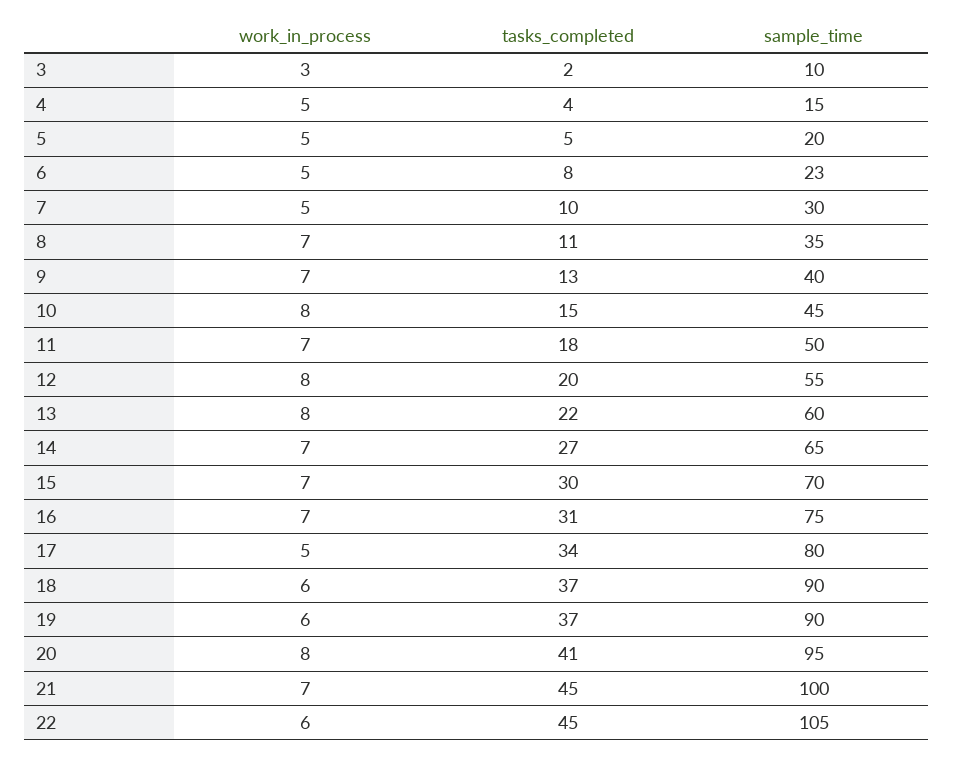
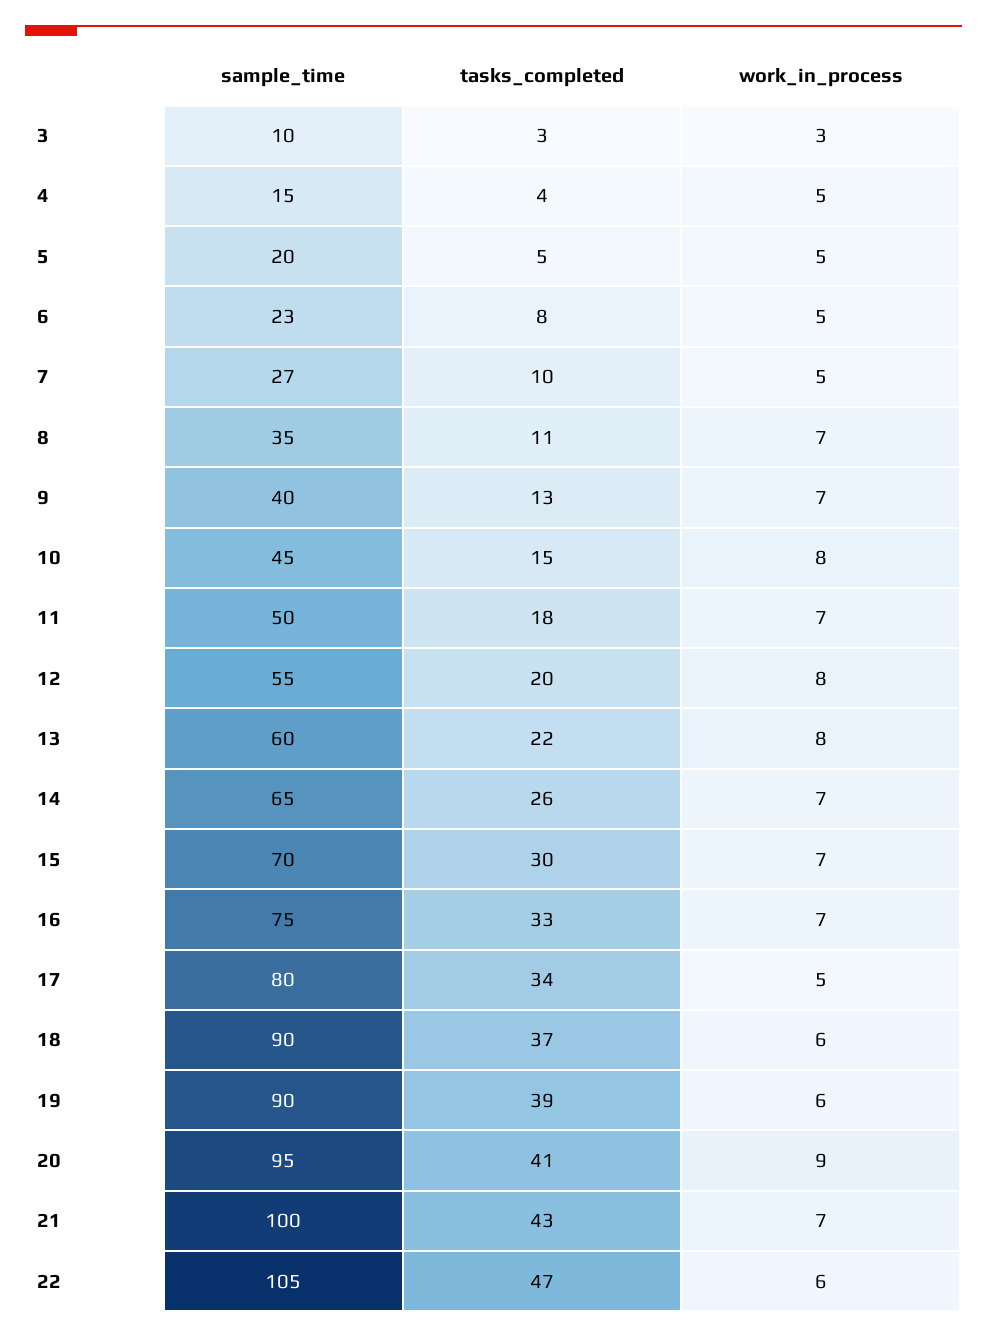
  {
    "work_in_process": {
      "3": 3,
      "4": 5,
      "5": 5,
      "6": 5,
      "7": 5,
      "8": 7,
      "9": 7,
      "10": 8,
      "11": 7,
      "12": 8,
      "13": 8,
      "14": 7,
      "15": 7,
      "16": 7,
      "17": 5,
      "18": 6,
      "19": 6,
-     "20": 8,
+     "20": 9,
      "21": 7,
      "22": 6
    },
    "tasks_completed": {
-     "3": 2,
+     "3": 3,
      "4": 4,
      "5": 5,
      "6": 8,
      "7": 10,
      "8": 11,
      "9": 13,
      "10": 15,
      "11": 18,
      "12": 20,
      "13": 22,
-     "14": 27,
+     "14": 26,
      "15": 30,
-     "16": 31,
+     "16": 33,
      "17": 34,
      "18": 37,
-     "19": 37,
+     "19": 39,
      "20": 41,
-     "21": 45,
+     "21": 43,
-     "22": 45
+     "22": 47
    },
    "sample_time": {
      "3": 10,
      "4": 15,
      "5": 20,
      "6": 23,
-     "7": 30,
+     "7": 27,
      "8": 35,
      "9": 40,
      "10": 45,
      "11": 50,
      "12": 55,
      "13": 60,
      "14": 65,
      "15": 70,
      "16": 75,
      "17": 80,
      "18": 90,
      "19": 90,
      "20": 95,
      "21": 100,
      "22": 105
    }
  }

